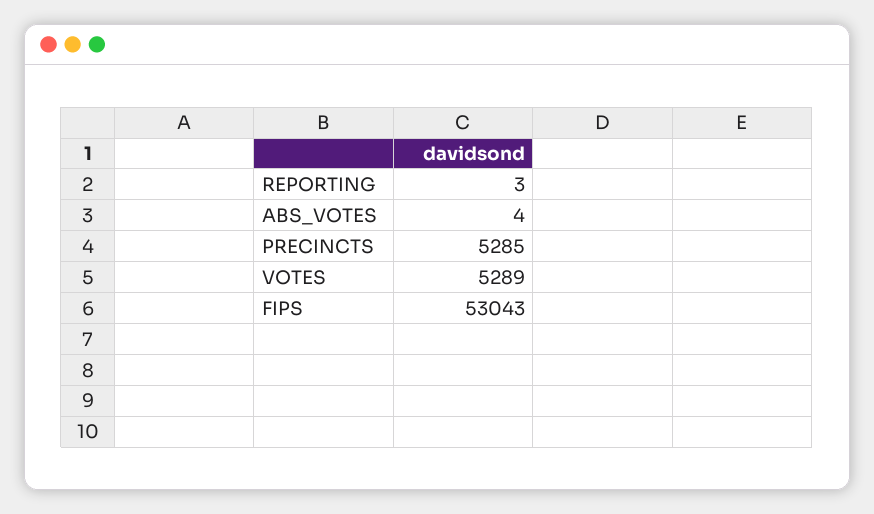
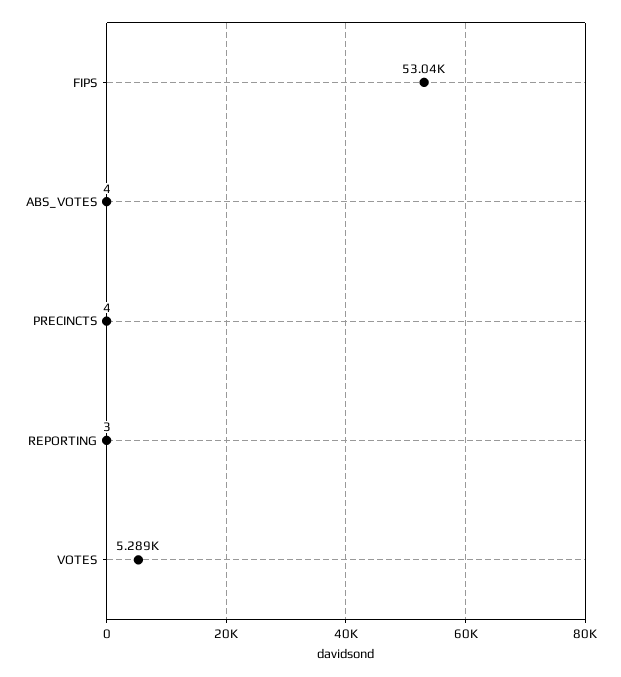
  {
    "REPORTING": 3,
    "ABS_VOTES": 4,
-   "PRECINCTS": 5285,
+   "PRECINCTS": 4,
    "VOTES": 5289,
    "FIPS": 53043
  }

